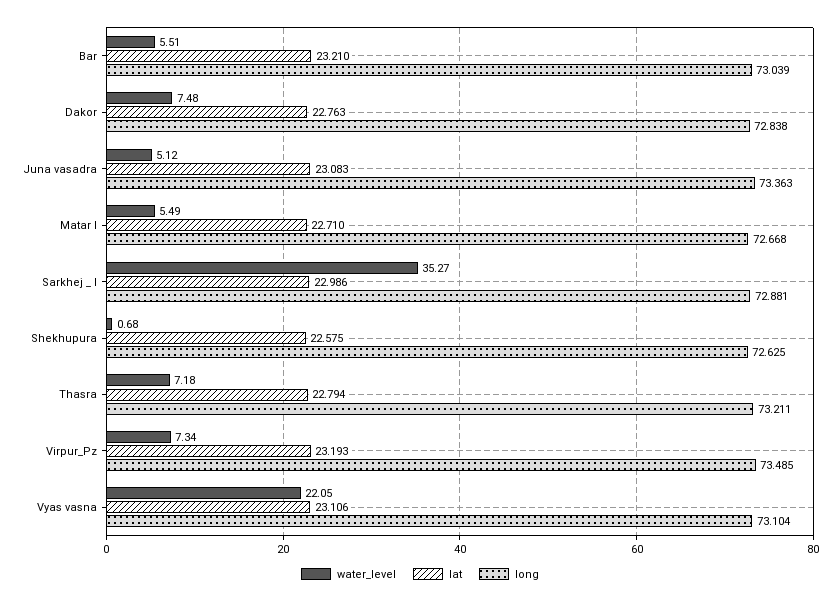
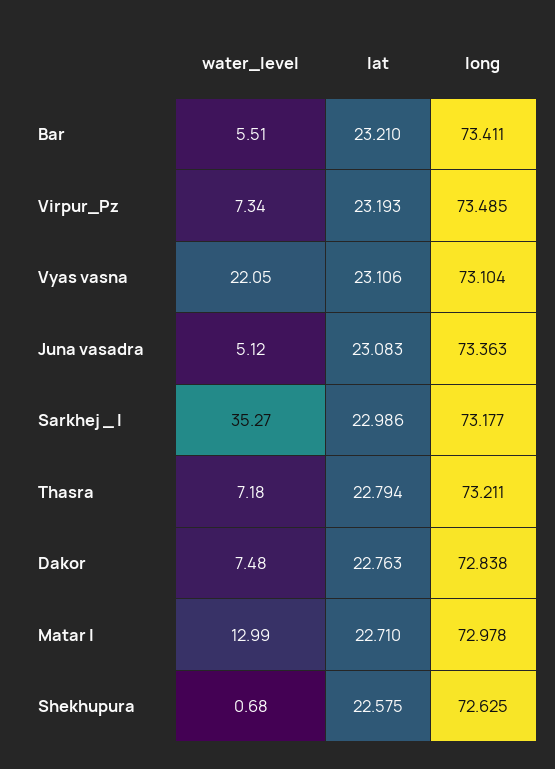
  {
    "water_level": {
      "Bar": 5.51,
      "Dakor": 7.48,
      "Juna vasadra": 5.12,
-     "Matar I": 5.49,
+     "Matar I": 12.99,
      "Sarkhej _ I": 35.27,
      "Shekhupura": 0.68,
      "Thasra": 7.18,
      "Virpur_Pz": 7.34,
      "Vyas vasna": 22.05
    },
    "lat": {
      "Bar": 23.21,
      "Dakor": 22.763,
      "Juna vasadra": 23.083,
      "Matar I": 22.71,
      "Sarkhej _ I": 22.986,
      "Shekhupura": 22.575,
      "Thasra": 22.794,
      "Virpur_Pz": 23.193,
      "Vyas vasna": 23.106
    },
    "long": {
-     "Bar": 73.039,
+     "Bar": 73.411,
      "Dakor": 72.838,
      "Juna vasadra": 73.363,
-     "Matar I": 72.668,
+     "Matar I": 72.978,
-     "Sarkhej _ I": 72.881,
+     "Sarkhej _ I": 73.177,
      "Shekhupura": 72.625,
      "Thasra": 73.211,
      "Virpur_Pz": 73.485,
      "Vyas vasna": 73.104
    }
  }

